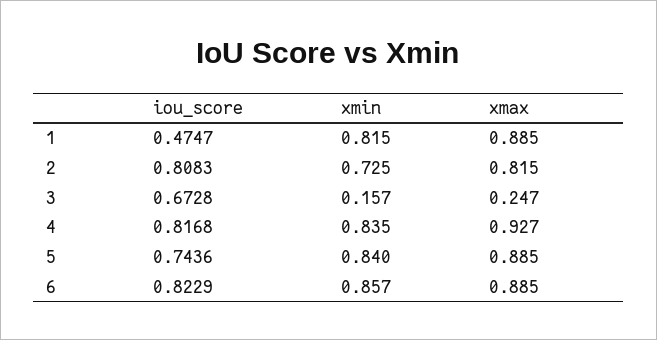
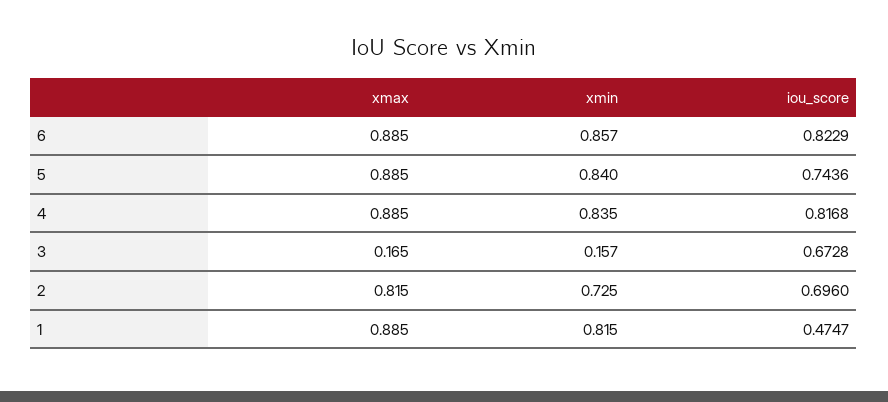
  {
    "iou_score": {
      "1": 0.4747,
-     "2": 0.8083,
+     "2": 0.696,
      "3": 0.6728,
      "4": 0.8168,
      "5": 0.7436,
      "6": 0.8229
    },
    "xmin": {
      "1": 0.815,
      "2": 0.725,
      "3": 0.157,
      "4": 0.835,
      "5": 0.84,
      "6": 0.857
    },
    "xmax": {
      "1": 0.885,
      "2": 0.815,
-     "3": 0.247,
+     "3": 0.165,
-     "4": 0.927,
+     "4": 0.885,
      "5": 0.885,
      "6": 0.885
    }
  }

